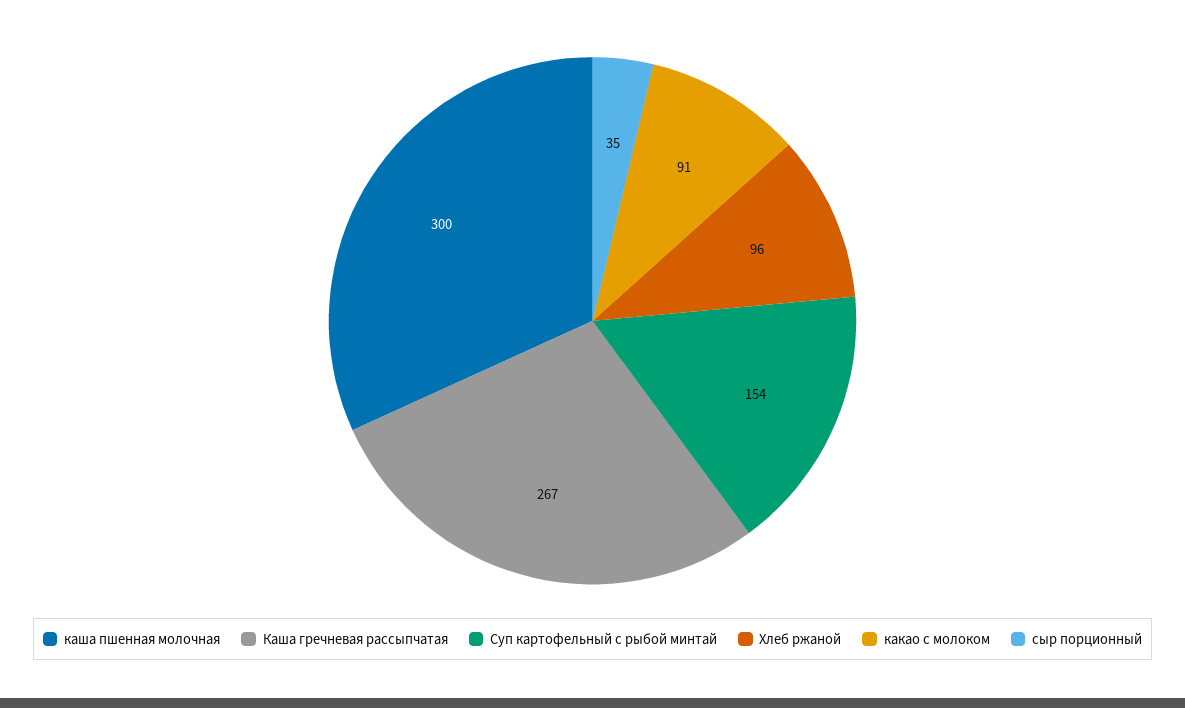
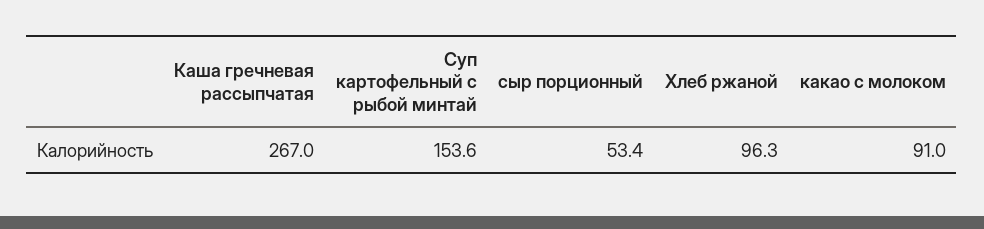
  {
-   "каша пшенная молочная": 300,
    "Каша гречневая рассыпчатая": 267,
    "Суп картофельный с рыбой минтай": 153.6,
    "Хлеб ржаной": 96.3,
    "какао с молоком": 91,
-   "сыр порционный": 35
+   "сыр порционный": 53.4
  }

